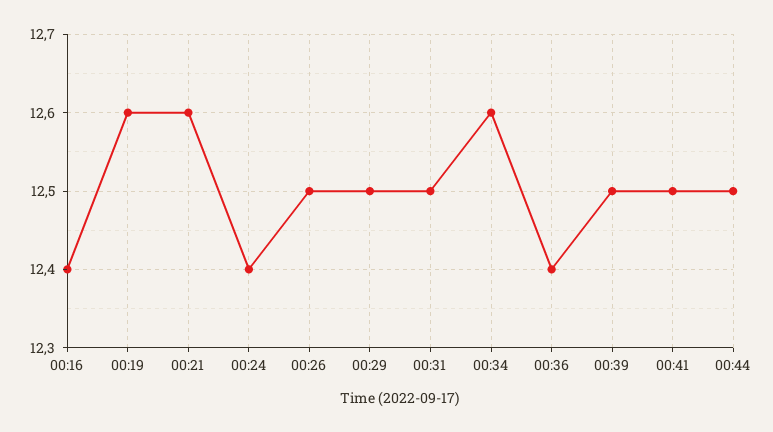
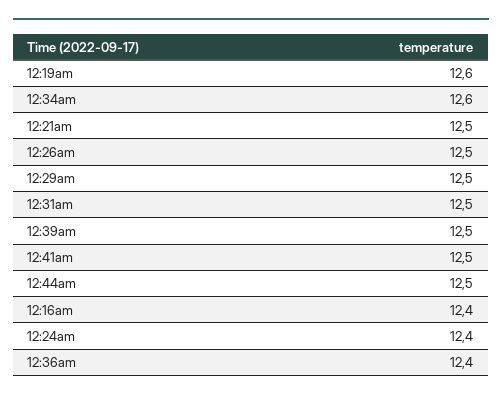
  {
    "00:16": 12.4,
    "00:19": 12.6,
-   "00:21": 12.6,
+   "00:21": 12.5,
    "00:24": 12.4,
    "00:26": 12.5,
    "00:29": 12.5,
    "00:31": 12.5,
    "00:34": 12.6,
    "00:36": 12.4,
    "00:39": 12.5,
    "00:41": 12.5,
    "00:44": 12.5
  }

